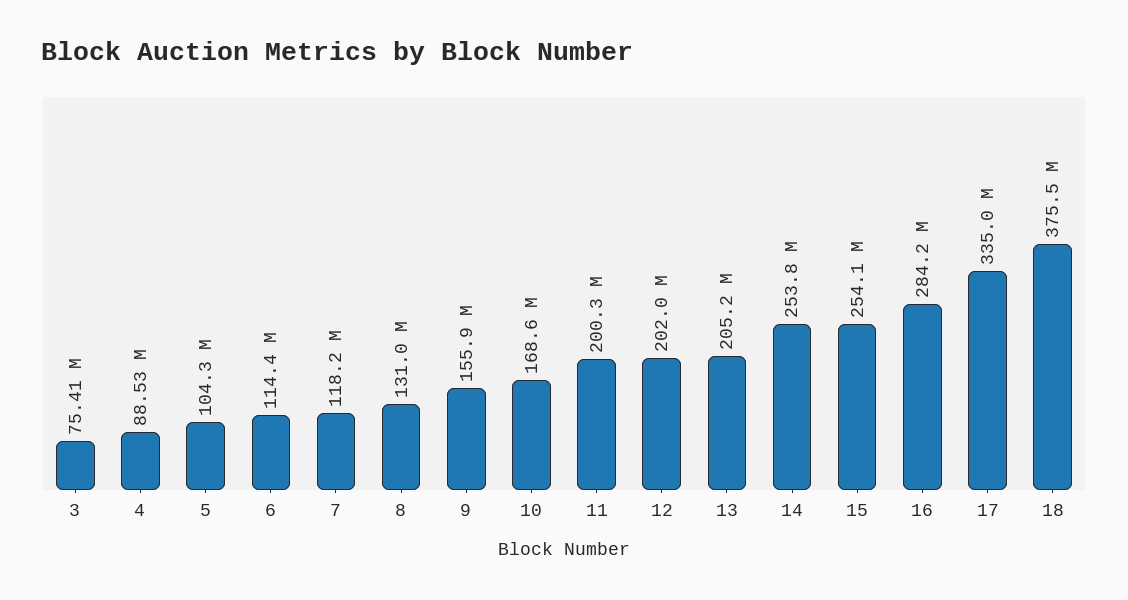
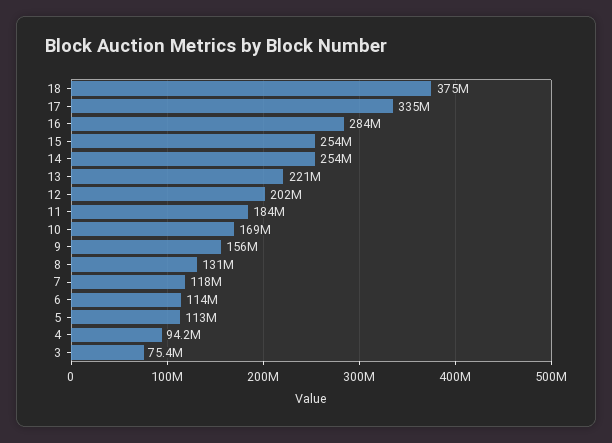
  {
    "3": 75410000,
-   "4": 88530000,
+   "4": 94200000,
-   "5": 104300000,
+   "5": 113000000,
    "6": 114400000,
    "7": 118200000,
    "8": 131000000,
    "9": 155900000,
    "10": 168600000,
-   "11": 200300000,
+   "11": 184000000,
    "12": 202000000,
-   "13": 205200000,
+   "13": 221000000,
    "14": 253800000,
    "15": 254100000,
    "16": 284200000,
    "17": 335000000,
    "18": 375500000
  }

